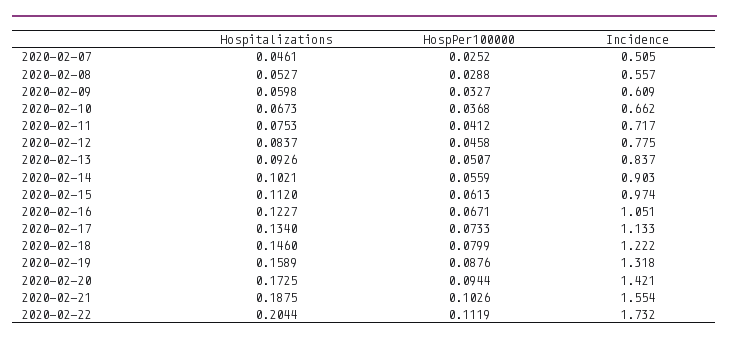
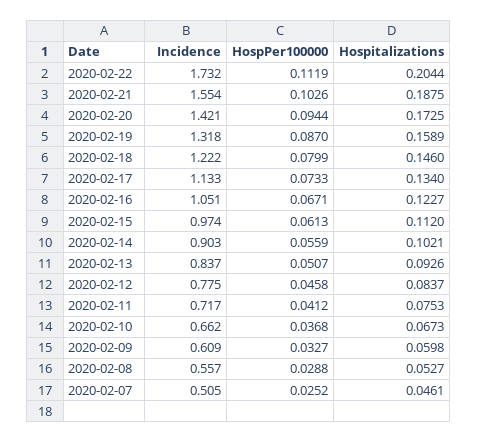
  {
    "Hospitalizations": {
      "2020-02-07": 0.0461,
      "2020-02-08": 0.0527,
      "2020-02-09": 0.0598,
      "2020-02-10": 0.0673,
      "2020-02-11": 0.0753,
      "2020-02-12": 0.0837,
      "2020-02-13": 0.0926,
      "2020-02-14": 0.1021,
      "2020-02-15": 0.112,
      "2020-02-16": 0.1227,
      "2020-02-17": 0.134,
      "2020-02-18": 0.146,
      "2020-02-19": 0.1589,
      "2020-02-20": 0.1725,
      "2020-02-21": 0.1875,
      "2020-02-22": 0.2044
    },
    "HospPer100000": {
      "2020-02-07": 0.0252,
      "2020-02-08": 0.0288,
      "2020-02-09": 0.0327,
      "2020-02-10": 0.0368,
      "2020-02-11": 0.0412,
      "2020-02-12": 0.0458,
      "2020-02-13": 0.0507,
      "2020-02-14": 0.0559,
      "2020-02-15": 0.0613,
      "2020-02-16": 0.0671,
      "2020-02-17": 0.0733,
      "2020-02-18": 0.0799,
-     "2020-02-19": 0.0876,
+     "2020-02-19": 0.087,
      "2020-02-20": 0.0944,
      "2020-02-21": 0.1026,
      "2020-02-22": 0.1119
    },
    "Incidence": {
      "2020-02-07": 0.505,
      "2020-02-08": 0.557,
      "2020-02-09": 0.609,
      "2020-02-10": 0.662,
      "2020-02-11": 0.717,
      "2020-02-12": 0.775,
      "2020-02-13": 0.837,
      "2020-02-14": 0.903,
      "2020-02-15": 0.974,
      "2020-02-16": 1.051,
      "2020-02-17": 1.133,
      "2020-02-18": 1.222,
      "2020-02-19": 1.318,
      "2020-02-20": 1.421,
      "2020-02-21": 1.554,
      "2020-02-22": 1.732
    }
  }

